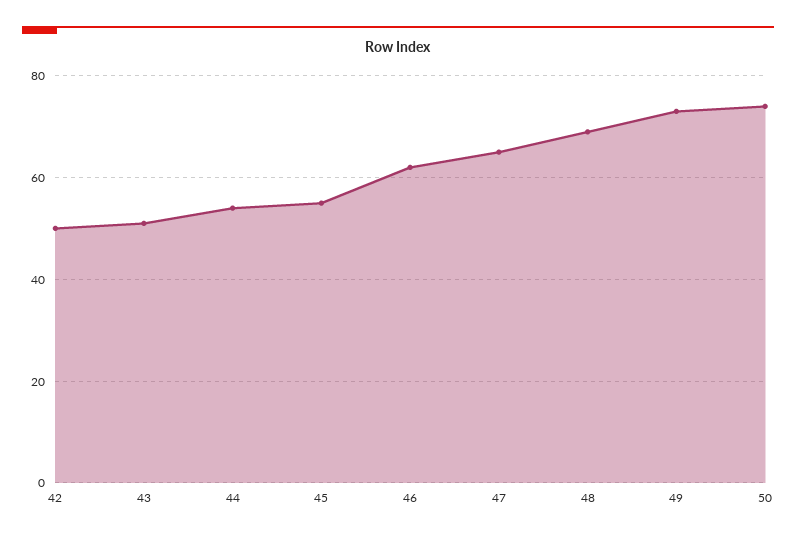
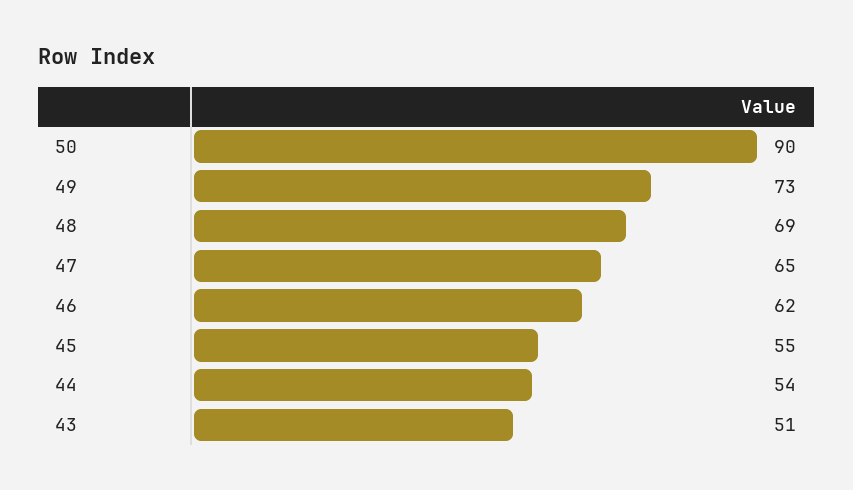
  {
-   "42": 50,
    "43": 51,
    "44": 54,
    "45": 55,
    "46": 62,
    "47": 65,
    "48": 69,
    "49": 73,
-   "50": 75
+   "50": 90
  }

